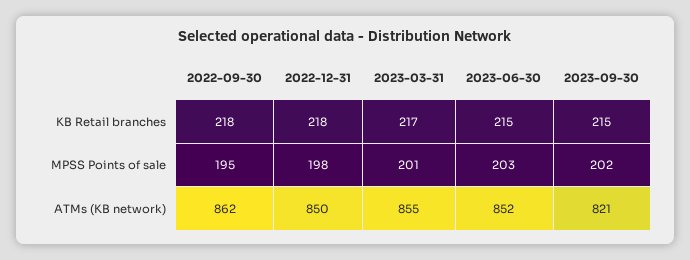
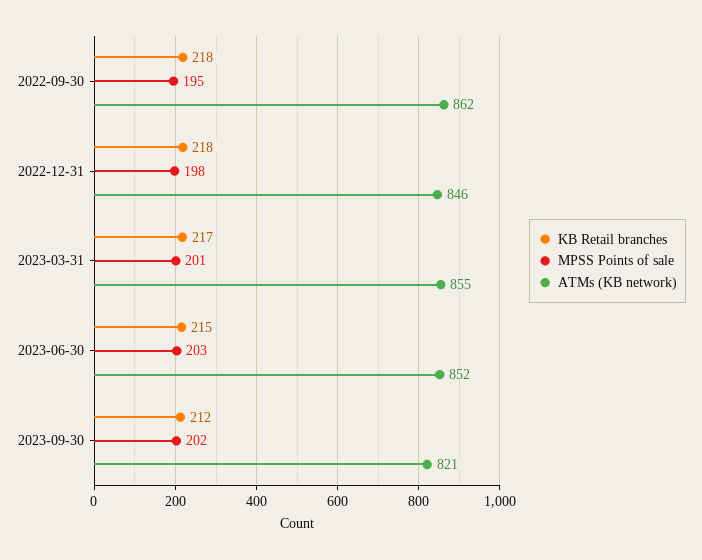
  {
    "KB Retail branches": {
      "2022-09-30": 218,
      "2022-12-31": 218,
      "2023-03-31": 217,
      "2023-06-30": 215,
-     "2023-09-30": 215
+     "2023-09-30": 212
    },
    "MPSS Points of sale": {
      "2022-09-30": 195,
      "2022-12-31": 198,
      "2023-03-31": 201,
      "2023-06-30": 203,
      "2023-09-30": 202
    },
    "ATMs (KB network)": {
      "2022-09-30": 862,
-     "2022-12-31": 850,
+     "2022-12-31": 846,
      "2023-03-31": 855,
      "2023-06-30": 852,
      "2023-09-30": 821
    }
  }

